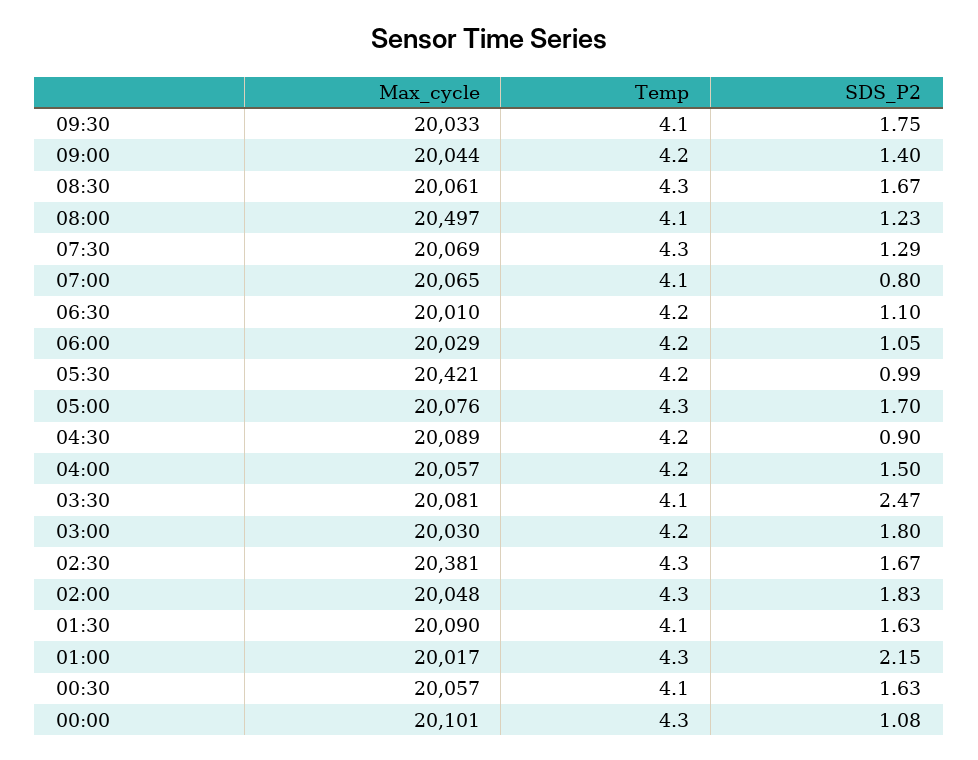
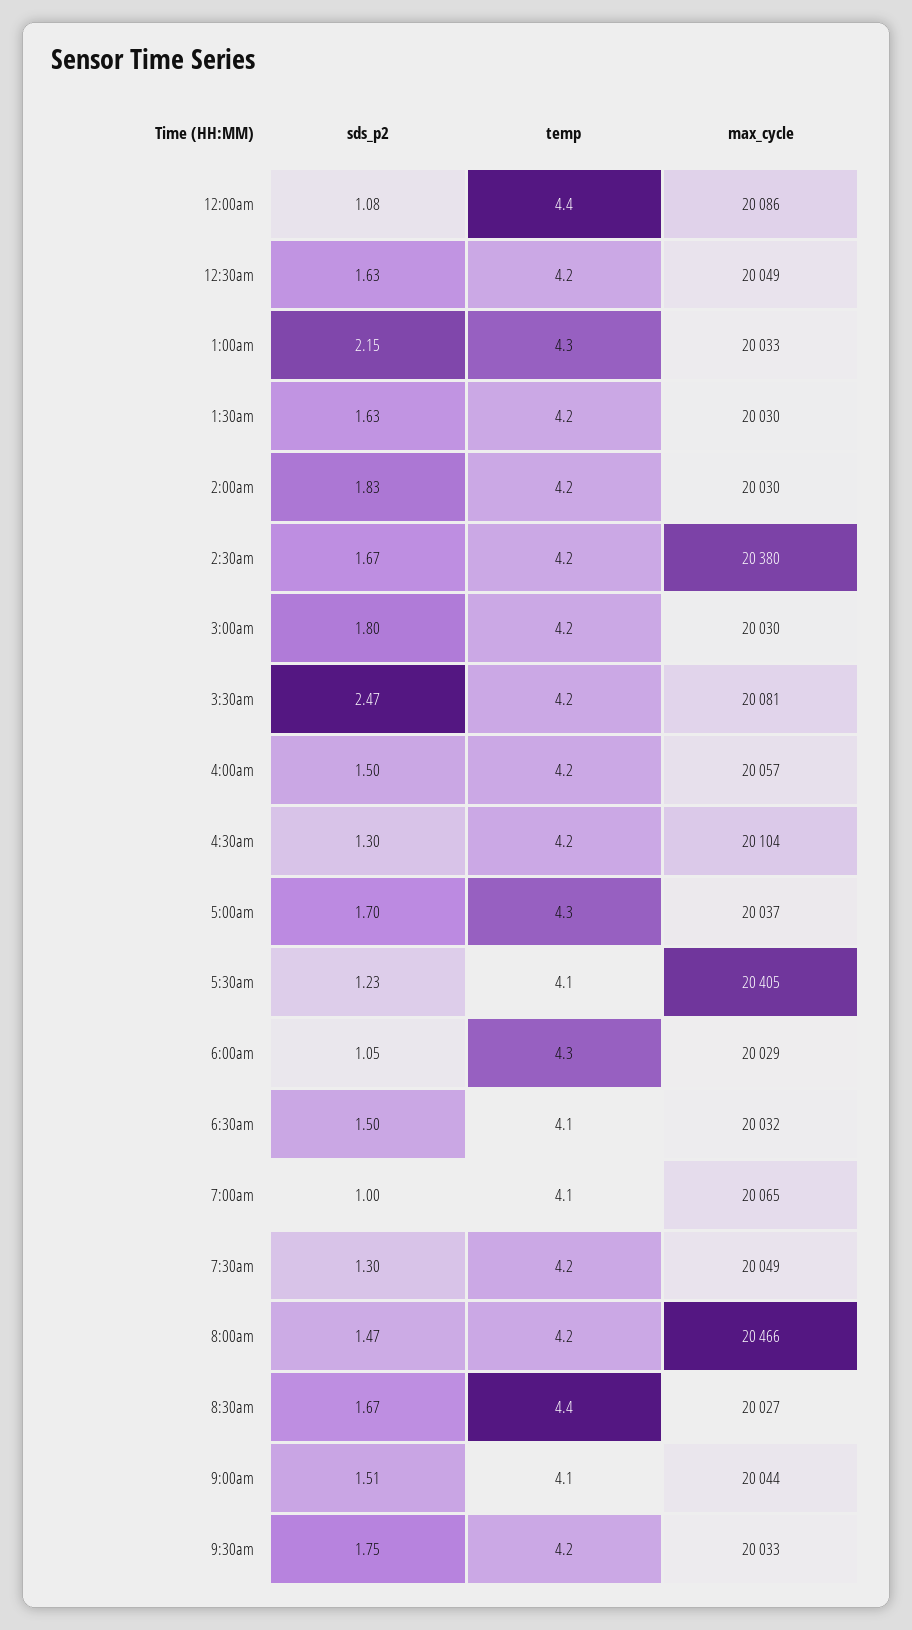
  {
    "Max_cycle": {
      "09:30": 20033,
      "09:00": 20044,
-     "08:30": 20061,
+     "08:30": 20027,
-     "08:00": 20497,
+     "08:00": 20466,
-     "07:30": 20069,
+     "07:30": 20049,
      "07:00": 20065,
-     "06:30": 20010,
+     "06:30": 20032,
      "06:00": 20029,
-     "05:30": 20421,
+     "05:30": 20405,
-     "05:00": 20076,
+     "05:00": 20037,
-     "04:30": 20089,
+     "04:30": 20104,
      "04:00": 20057,
      "03:30": 20081,
      "03:00": 20030,
-     "02:30": 20381,
+     "02:30": 20380,
-     "02:00": 20048,
+     "02:00": 20030,
-     "01:30": 20090,
+     "01:30": 20030,
-     "01:00": 20017,
+     "01:00": 20033,
-     "00:30": 20057,
+     "00:30": 20049,
-     "00:00": 20101
+     "00:00": 20086
    },
    "Temp": {
-     "09:30": 4.1,
+     "09:30": 4.2,
-     "09:00": 4.2,
+     "09:00": 4.1,
-     "08:30": 4.3,
+     "08:30": 4.4,
-     "08:00": 4.1,
+     "08:00": 4.2,
-     "07:30": 4.3,
+     "07:30": 4.2,
      "07:00": 4.1,
-     "06:30": 4.2,
+     "06:30": 4.1,
-     "06:00": 4.2,
+     "06:00": 4.3,
-     "05:30": 4.2,
+     "05:30": 4.1,
      "05:00": 4.3,
      "04:30": 4.2,
      "04:00": 4.2,
-     "03:30": 4.1,
+     "03:30": 4.2,
      "03:00": 4.2,
-     "02:30": 4.3,
+     "02:30": 4.2,
-     "02:00": 4.3,
+     "02:00": 4.2,
-     "01:30": 4.1,
+     "01:30": 4.2,
      "01:00": 4.3,
-     "00:30": 4.1,
+     "00:30": 4.2,
-     "00:00": 4.3
+     "00:00": 4.4
    },
    "SDS_P2": {
      "09:30": 1.75,
-     "09:00": 1.4,
+     "09:00": 1.51,
      "08:30": 1.67,
-     "08:00": 1.23,
+     "08:00": 1.47,
-     "07:30": 1.29,
+     "07:30": 1.3,
-     "07:00": 0.8,
+     "07:00": 1,
-     "06:30": 1.1,
+     "06:30": 1.5,
      "06:00": 1.05,
-     "05:30": 0.99,
+     "05:30": 1.23,
      "05:00": 1.7,
-     "04:30": 0.9,
+     "04:30": 1.3,
      "04:00": 1.5,
      "03:30": 2.47,
      "03:00": 1.8,
      "02:30": 1.67,
      "02:00": 1.83,
      "01:30": 1.63,
      "01:00": 2.15,
      "00:30": 1.63,
      "00:00": 1.08
    }
  }

